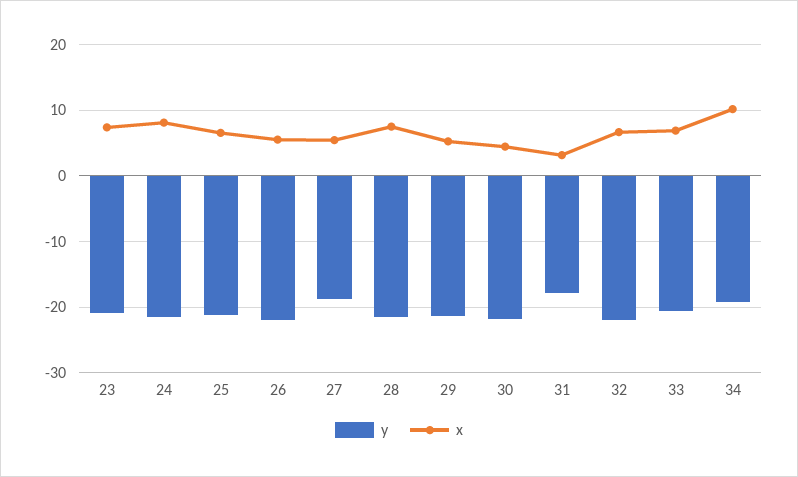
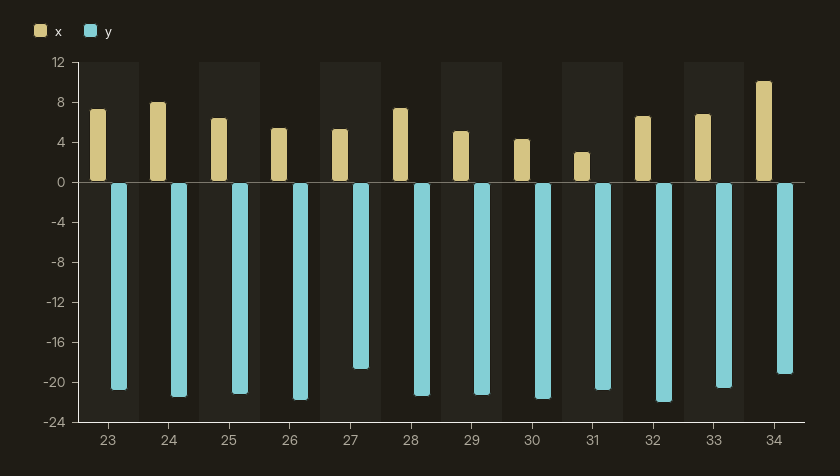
  {
    "y": {
      "23": -21,
      "24": -22,
      "25": -21,
      "26": -22,
      "27": -19,
      "28": -21,
      "29": -21,
      "30": -22,
-     "31": -18,
+     "31": -21,
      "32": -22,
      "33": -21,
      "34": -19
    },
    "x": {
      "23": 7,
      "24": 8,
      "25": 7,
      "26": 6,
      "27": 5,
      "28": 8,
      "29": 5,
      "30": 4,
      "31": 3,
      "32": 7,
      "33": 7,
      "34": 10
    }
  }

